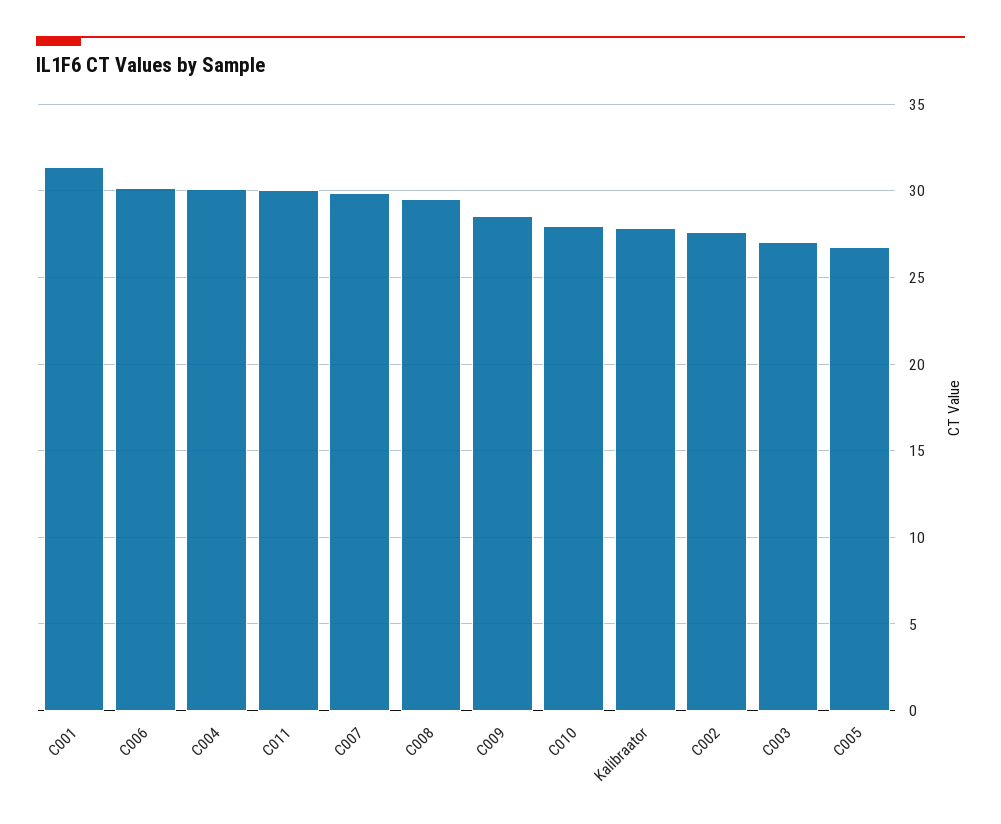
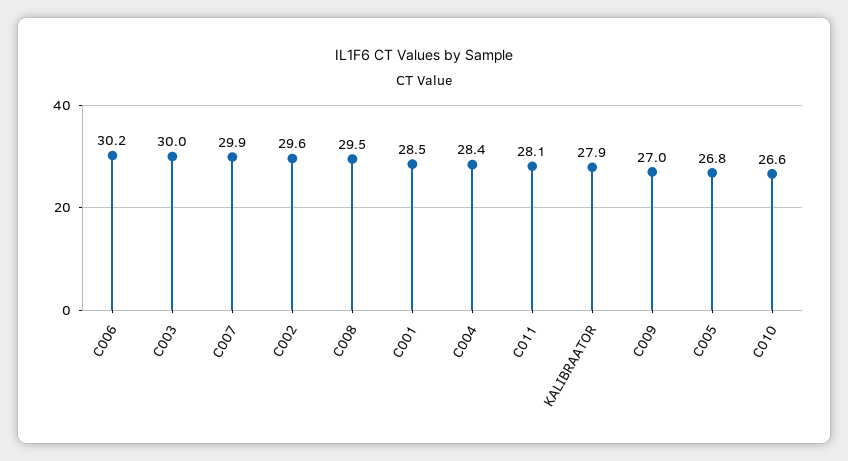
  {
-   "C001": 31.5,
+   "C001": 28.5,
    "C006": 30.2,
-   "C004": 30,
+   "C004": 28.4,
-   "C011": 30,
+   "C011": 28.1,
    "C007": 29.9,
    "C008": 29.5,
-   "C009": 28.5,
+   "C009": 27,
-   "C010": 28,
+   "C010": 26.6,
    "Kalibraator": 27.9,
-   "C002": 27.5,
+   "C002": 29.6,
-   "C003": 27,
+   "C003": 30,
    "C005": 26.8
  }

